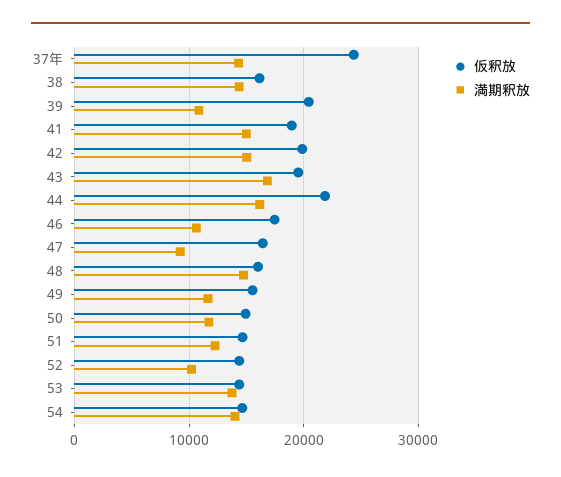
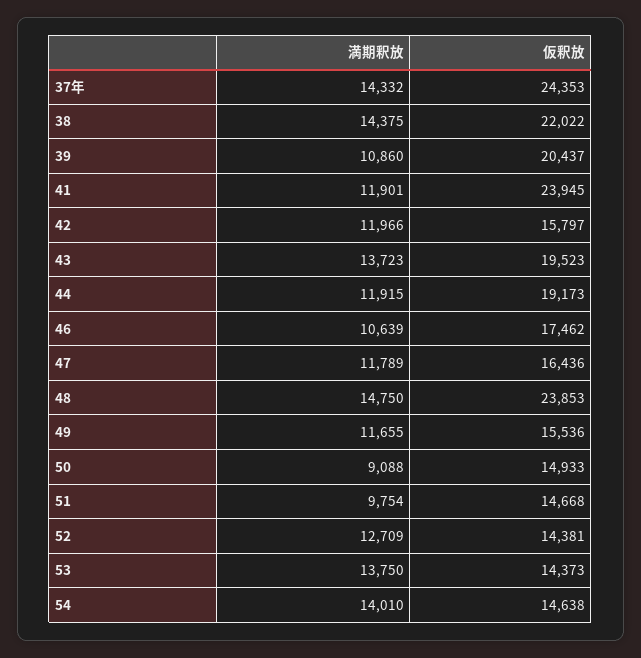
  {
    "仮釈放": {
      "37年": 24353,
-     "38": 16000,
+     "38": 22022,
      "39": 20437,
-     "41": 19000,
+     "41": 23945,
-     "42": 20000,
+     "42": 15797,
      "43": 19523,
-     "44": 22000,
+     "44": 19173,
      "46": 17462,
      "47": 16436,
-     "48": 16000,
+     "48": 23853,
      "49": 15536,
      "50": 14933,
      "51": 14668,
      "52": 14381,
      "53": 14373,
      "54": 14638
    },
    "満期釈放": {
      "37年": 14332,
      "38": 14375,
      "39": 10860,
-     "41": 15000,
+     "41": 11901,
-     "42": 15000,
+     "42": 11966,
-     "43": 17000,
+     "43": 13723,
-     "44": 16000,
+     "44": 11915,
      "46": 10639,
-     "47": 9000,
+     "47": 11789,
      "48": 14750,
      "49": 11655,
-     "50": 12000,
+     "50": 9088,
-     "51": 12000,
+     "51": 9754,
-     "52": 10000,
+     "52": 12709,
      "53": 13750,
      "54": 14010
    }
  }

